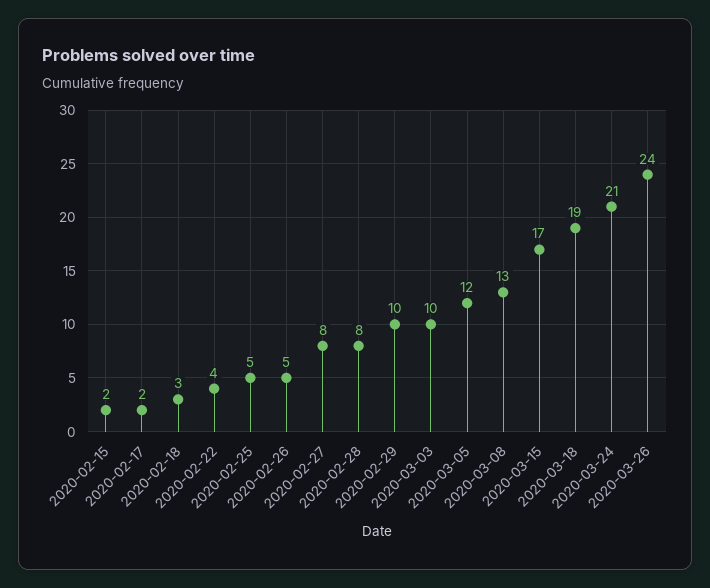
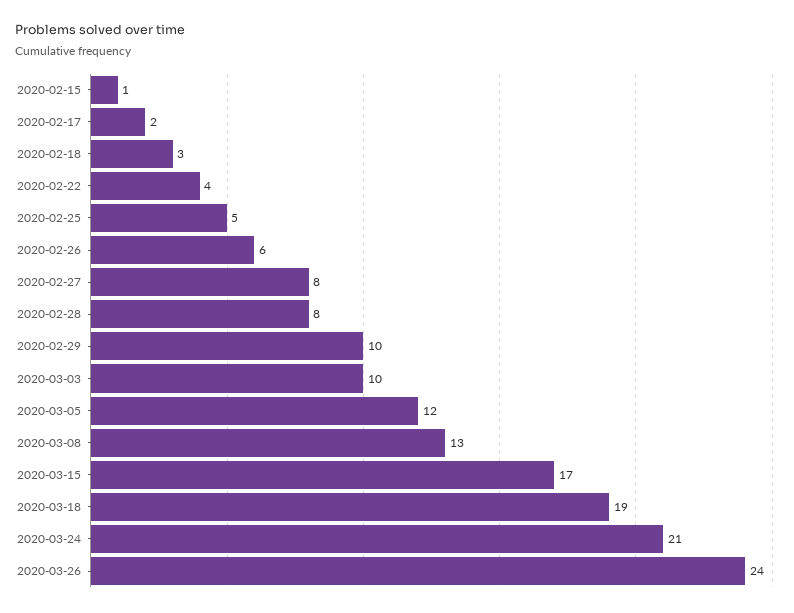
  {
-   "2020-02-15": 2,
+   "2020-02-15": 1,
    "2020-02-17": 2,
    "2020-02-18": 3,
    "2020-02-22": 4,
    "2020-02-25": 5,
-   "2020-02-26": 5,
+   "2020-02-26": 6,
    "2020-02-27": 8,
    "2020-02-28": 8,
    "2020-02-29": 10,
    "2020-03-03": 10,
    "2020-03-05": 12,
    "2020-03-08": 13,
    "2020-03-15": 17,
    "2020-03-18": 19,
    "2020-03-24": 21,
    "2020-03-26": 24
  }

